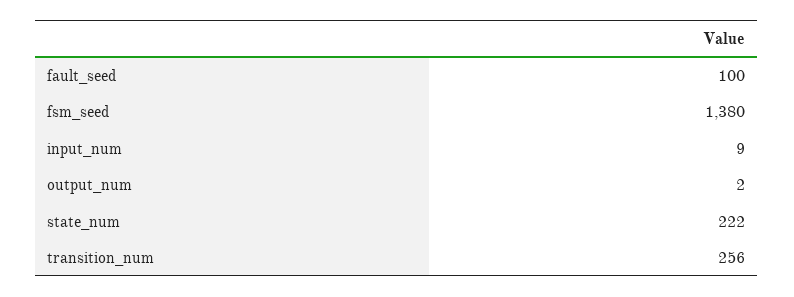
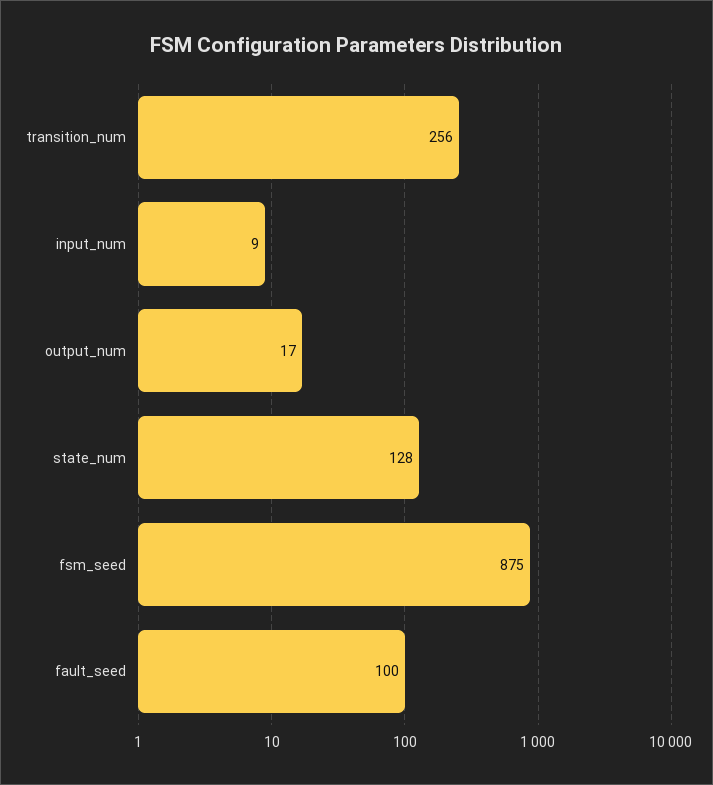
  {
    "fault_seed": 100,
-   "fsm_seed": 1380,
+   "fsm_seed": 875,
    "input_num": 9,
-   "output_num": 2,
+   "output_num": 17,
-   "state_num": 222,
+   "state_num": 128,
    "transition_num": 256
  }

